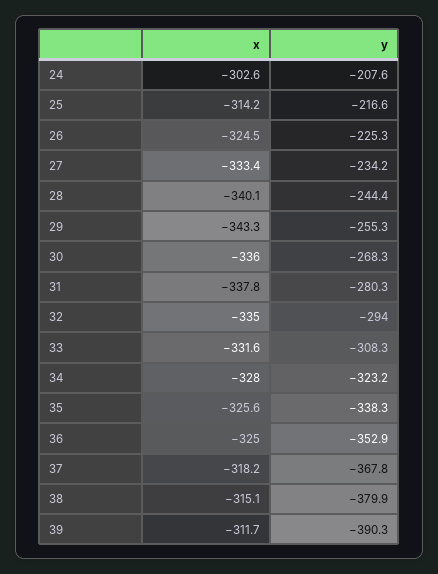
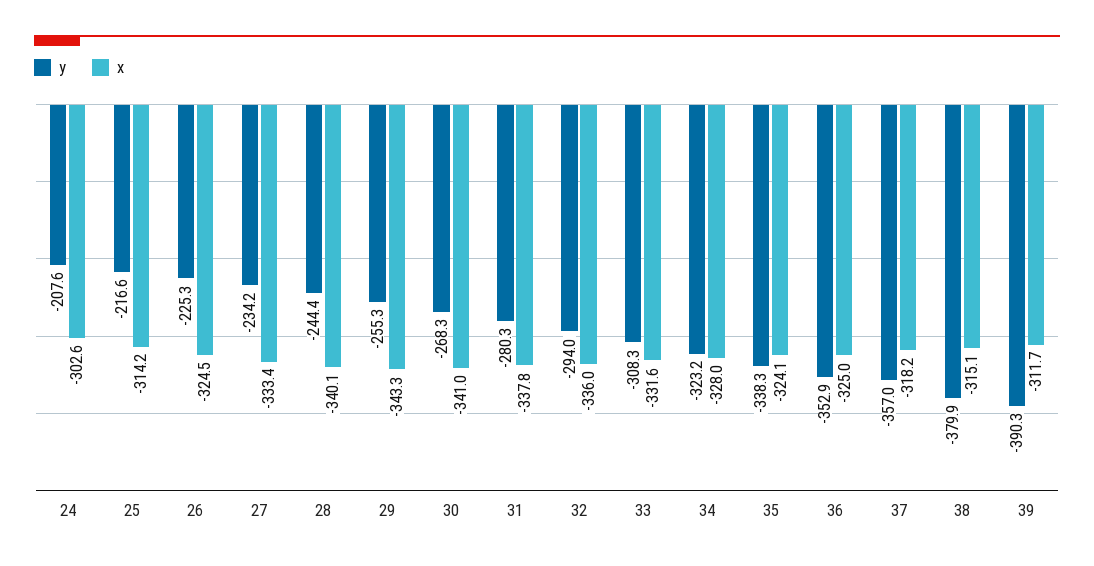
  {
    "x": {
      "24": -302.6,
      "25": -314.2,
      "26": -324.5,
      "27": -333.4,
      "28": -340.1,
      "29": -343.3,
-     "30": -336,
+     "30": -341,
      "31": -337.8,
-     "32": -335,
+     "32": -336,
      "33": -331.6,
      "34": -328,
-     "35": -325.6,
+     "35": -324.1,
      "36": -325,
      "37": -318.2,
      "38": -315.1,
      "39": -311.7
    },
    "y": {
      "24": -207.6,
      "25": -216.6,
      "26": -225.3,
      "27": -234.2,
      "28": -244.4,
      "29": -255.3,
      "30": -268.3,
      "31": -280.3,
      "32": -294,
      "33": -308.3,
      "34": -323.2,
      "35": -338.3,
      "36": -352.9,
-     "37": -367.8,
+     "37": -357,
      "38": -379.9,
      "39": -390.3
    }
  }

